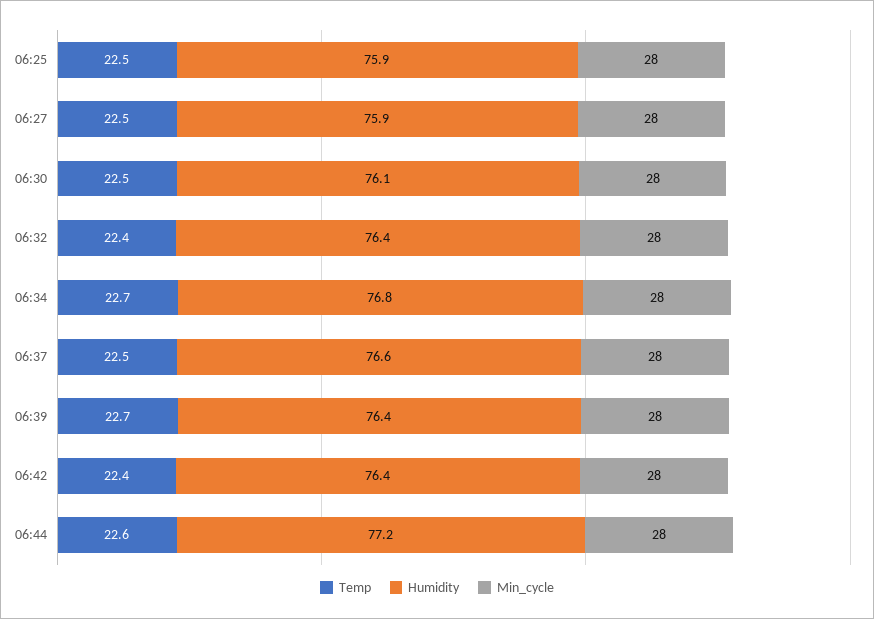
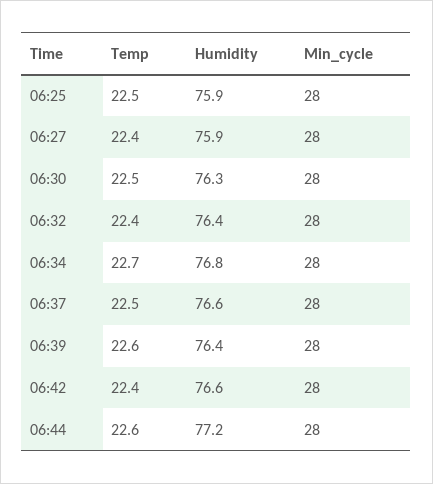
  {
    "Temp": {
      "06:25": 22.5,
-     "06:27": 22.5,
+     "06:27": 22.4,
      "06:30": 22.5,
      "06:32": 22.4,
      "06:34": 22.7,
      "06:37": 22.5,
-     "06:39": 22.7,
+     "06:39": 22.6,
      "06:42": 22.4,
      "06:44": 22.6
    },
    "Humidity": {
      "06:25": 75.9,
      "06:27": 75.9,
-     "06:30": 76.1,
+     "06:30": 76.3,
      "06:32": 76.4,
      "06:34": 76.8,
      "06:37": 76.6,
      "06:39": 76.4,
-     "06:42": 76.4,
+     "06:42": 76.6,
      "06:44": 77.2
    },
    "Min_cycle": {
      "06:25": 28,
      "06:27": 28,
      "06:30": 28,
      "06:32": 28,
      "06:34": 28,
      "06:37": 28,
      "06:39": 28,
      "06:42": 28,
      "06:44": 28
    }
  }

